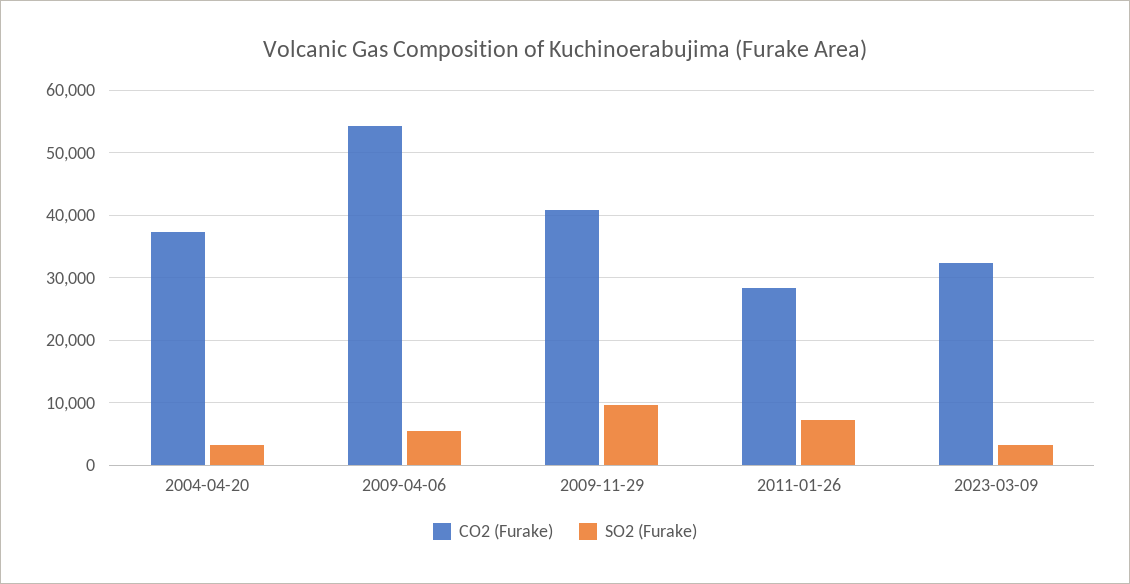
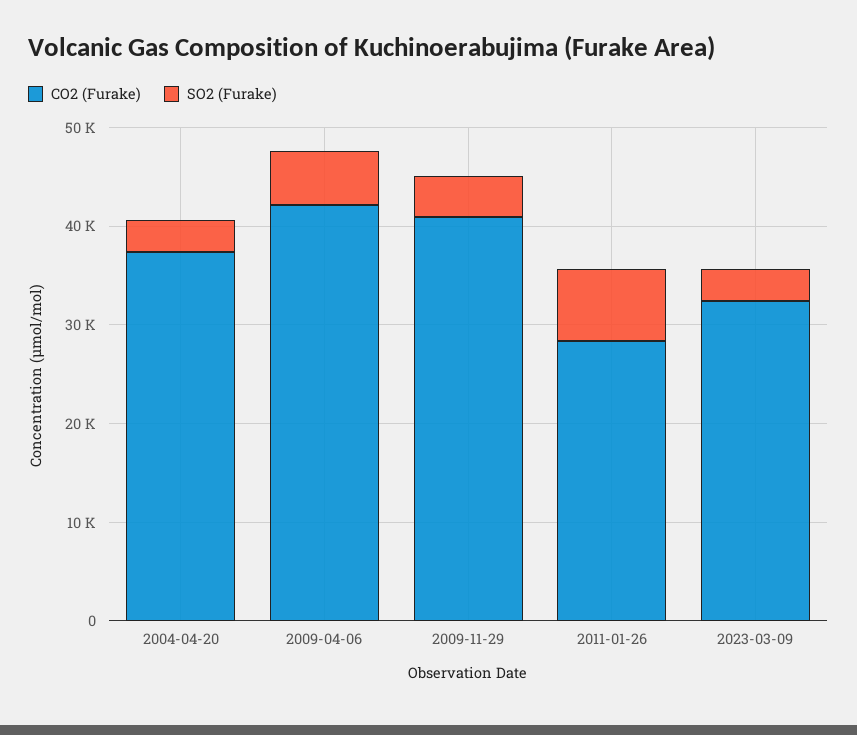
  {
    "CO2 (Furake)": {
      "2004-04-20": 37000,
-     "2009-04-06": 54000,
+     "2009-04-06": 42000,
      "2009-11-29": 41000,
      "2011-01-26": 28000,
      "2023-03-09": 32000
    },
    "SO2 (Furake)": {
      "2004-04-20": 3000,
      "2009-04-06": 5000,
-     "2009-11-29": 10000,
+     "2009-11-29": 4000,
      "2011-01-26": 7000,
      "2023-03-09": 3000
    }
  }

